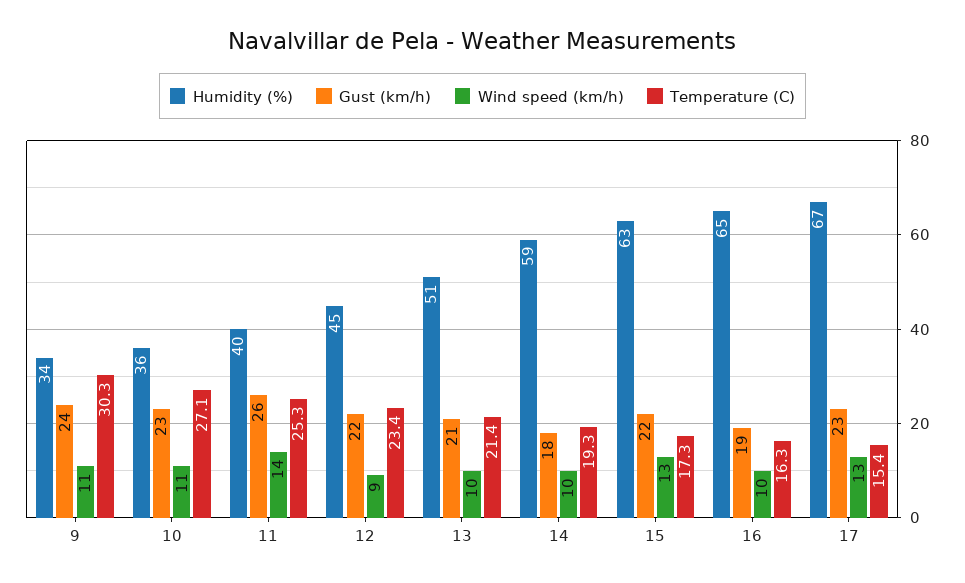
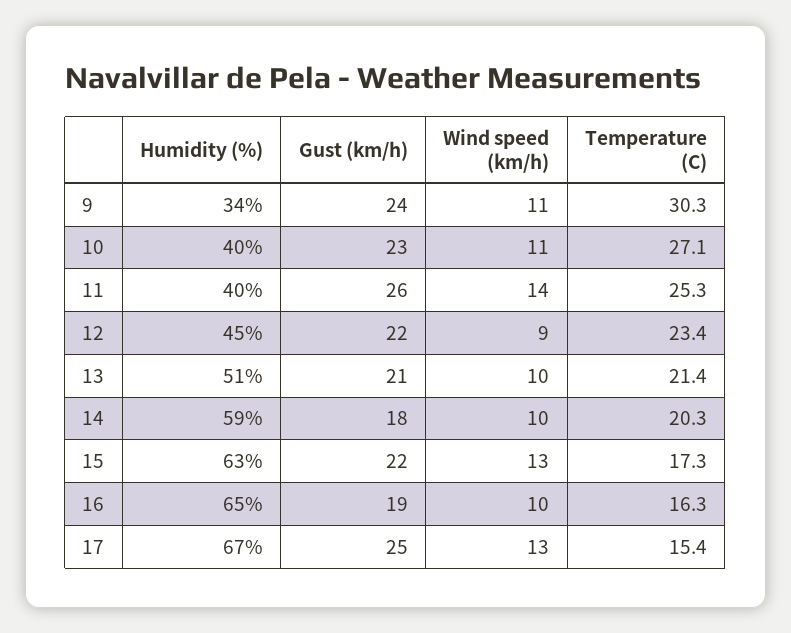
  {
    "Humidity (%)": {
      "9": 34,
-     "10": 36,
+     "10": 40,
      "11": 40,
      "12": 45,
      "13": 51,
      "14": 59,
      "15": 63,
      "16": 65,
      "17": 67
    },
    "Gust (km/h)": {
      "9": 24,
      "10": 23,
      "11": 26,
      "12": 22,
      "13": 21,
      "14": 18,
      "15": 22,
      "16": 19,
-     "17": 23
+     "17": 25
    },
    "Wind speed (km/h)": {
      "9": 11,
      "10": 11,
      "11": 14,
      "12": 9,
      "13": 10,
      "14": 10,
      "15": 13,
      "16": 10,
      "17": 13
    },
    "Temperature (C)": {
      "9": 30.3,
      "10": 27.1,
      "11": 25.3,
      "12": 23.4,
      "13": 21.4,
-     "14": 19.3,
+     "14": 20.3,
      "15": 17.3,
      "16": 16.3,
      "17": 15.4
    }
  }

